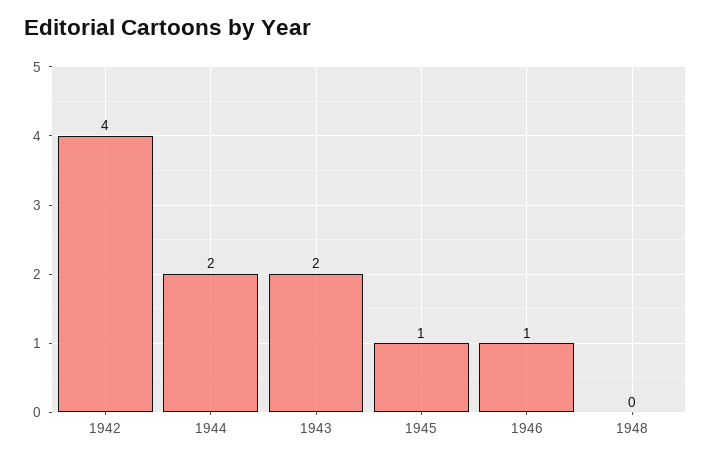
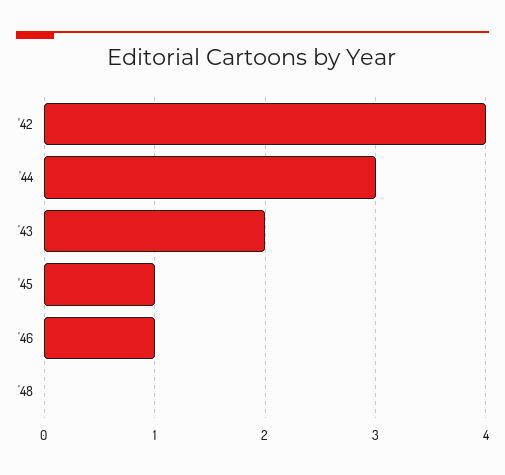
  {
    "1942": 4,
-   "1944": 2,
+   "1944": 3,
    "1943": 2,
    "1945": 1,
    "1946": 1,
    "1948": 0
  }

